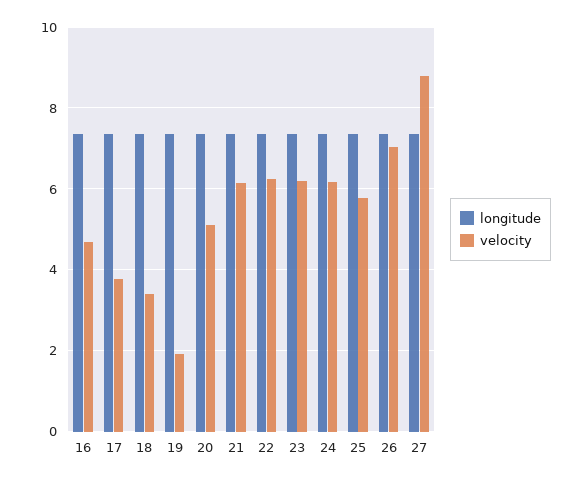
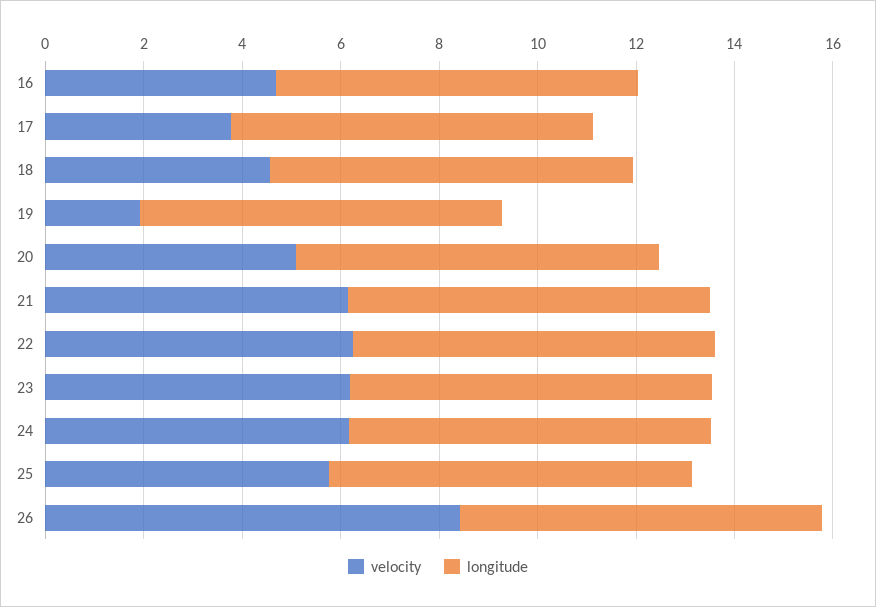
  {
    "longitude": {
      "16": 7.4,
      "17": 7.4,
      "18": 7.4,
      "19": 7.4,
      "20": 7.4,
      "21": 7.4,
      "22": 7.4,
      "23": 7.4,
      "24": 7.4,
      "25": 7.4,
-     "26": 7.4,
+     "26": 7.4
-     "27": 7.4
    },
    "velocity": {
      "16": 4.6,
      "17": 3.8,
-     "18": 3.4,
+     "18": 4.5,
      "19": 2,
      "20": 5.2,
      "21": 6.2,
      "22": 6.2,
      "23": 6.2,
      "24": 6.2,
      "25": 5.8,
-     "26": 7,
+     "26": 8.5
-     "27": 8.8
    }
  }

